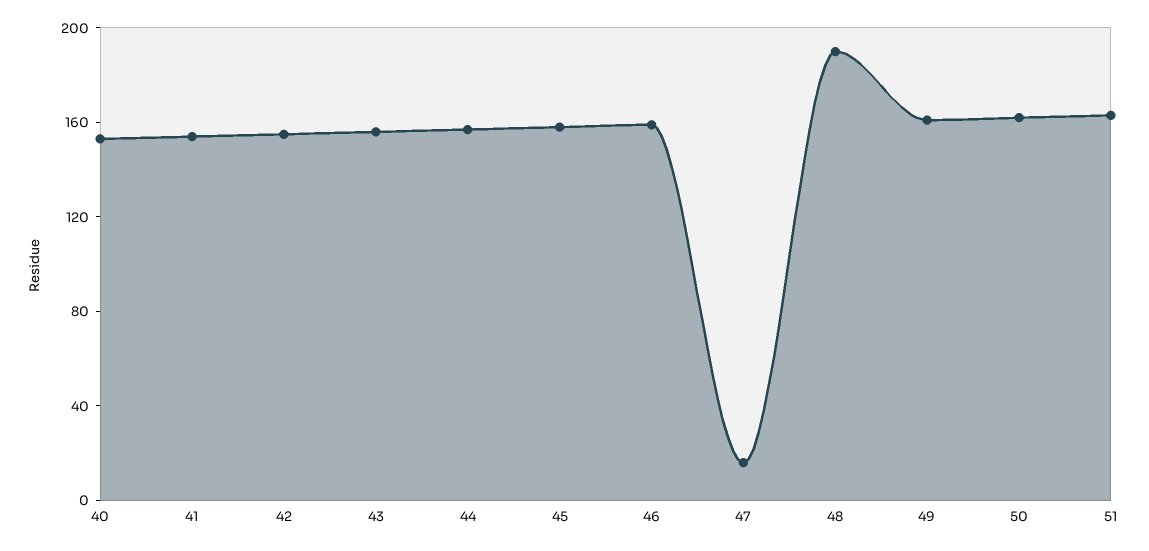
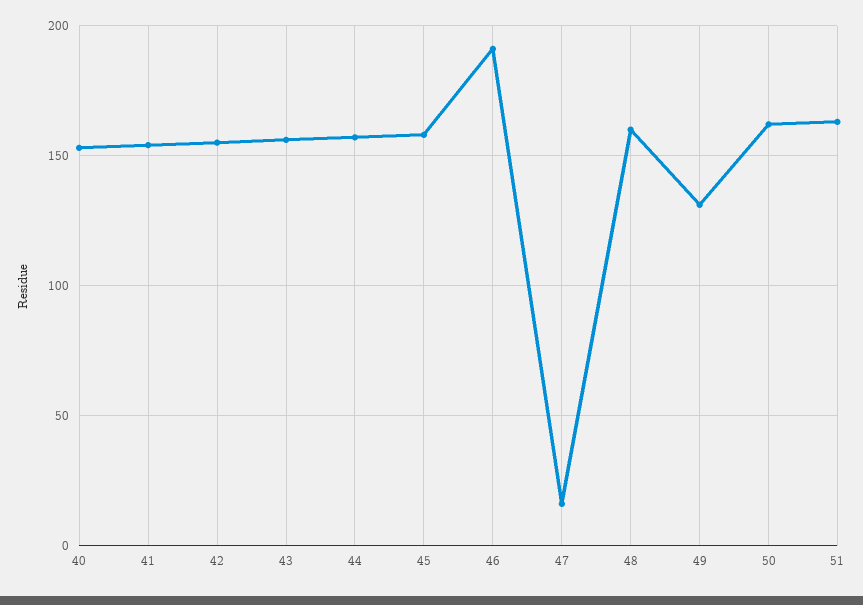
  {
    "40": 155,
    "41": 155,
    "42": 155,
    "43": 155,
    "44": 155,
    "45": 160,
-   "46": 160,
+   "46": 190,
    "47": 15,
-   "48": 190,
+   "48": 160,
-   "49": 160,
+   "49": 130,
    "50": 160,
    "51": 165
  }

